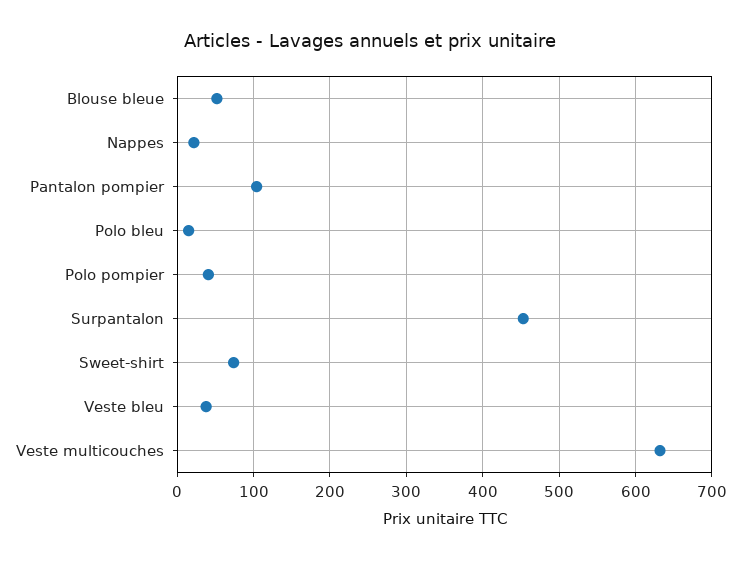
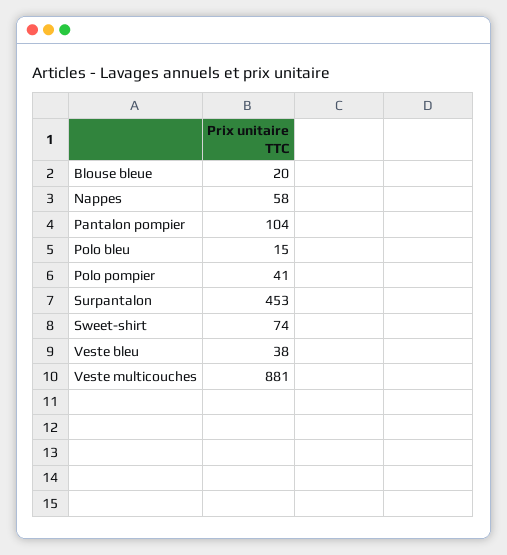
  {
-   "Blouse bleue": 50,
+   "Blouse bleue": 20,
-   "Nappes": 20,
+   "Nappes": 58,
    "Pantalon pompier": 104,
    "Polo bleu": 15,
    "Polo pompier": 41,
    "Surpantalon": 453,
    "Sweet-shirt": 74,
    "Veste bleu": 38,
-   "Veste multicouches": 630
+   "Veste multicouches": 881
  }

